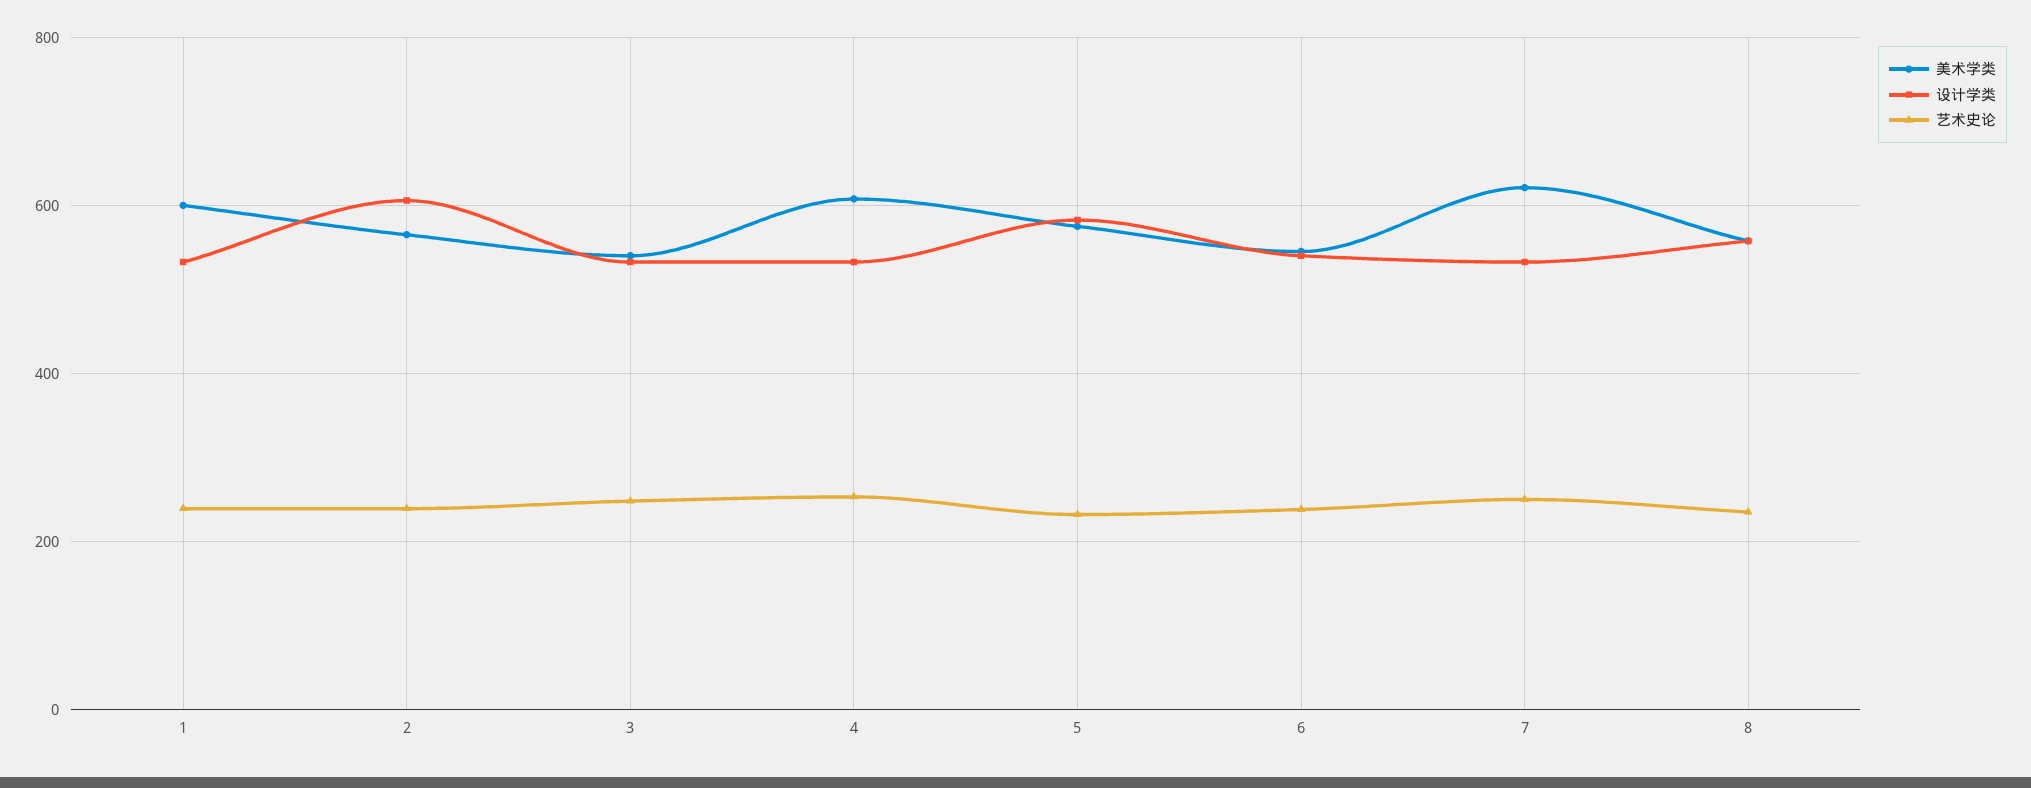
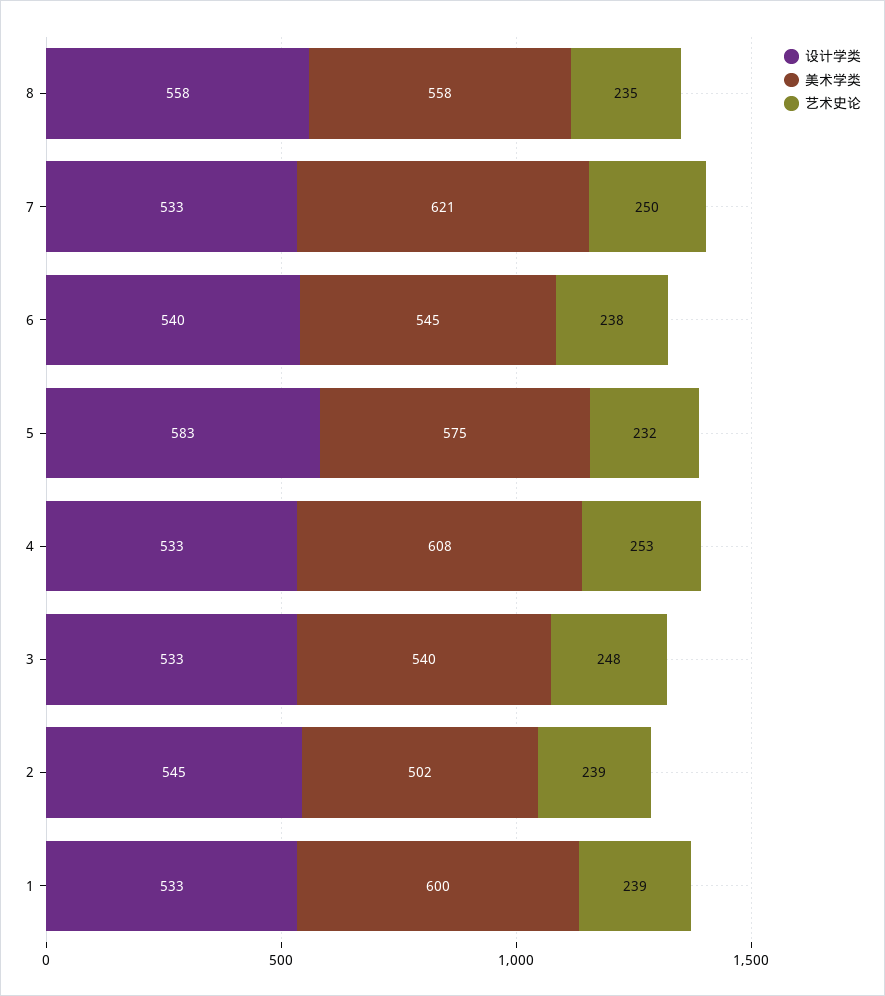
  {
    "美术学类": {
      "1": 600,
-     "2": 560,
+     "2": 502,
      "3": 540,
      "4": 608,
      "5": 575,
      "6": 545,
      "7": 621,
      "8": 558
    },
    "设计学类": {
      "1": 533,
-     "2": 600,
+     "2": 545,
      "3": 533,
      "4": 533,
      "5": 583,
      "6": 540,
      "7": 533,
      "8": 558
    },
    "艺术史论": {
      "1": 239,
      "2": 239,
      "3": 248,
      "4": 253,
      "5": 232,
      "6": 238,
      "7": 250,
      "8": 235
    }
  }

